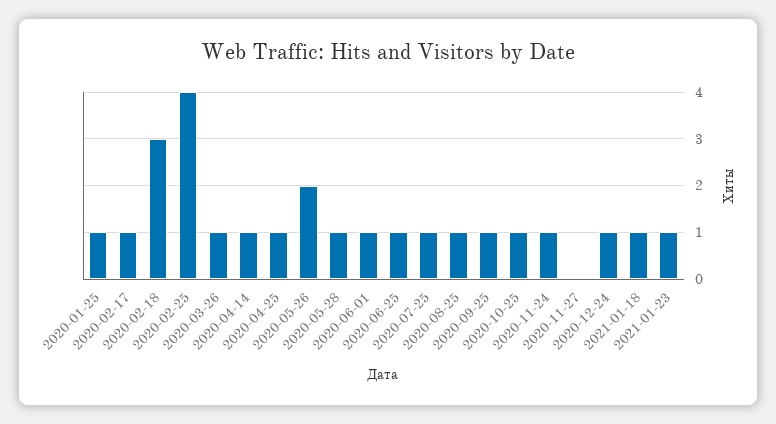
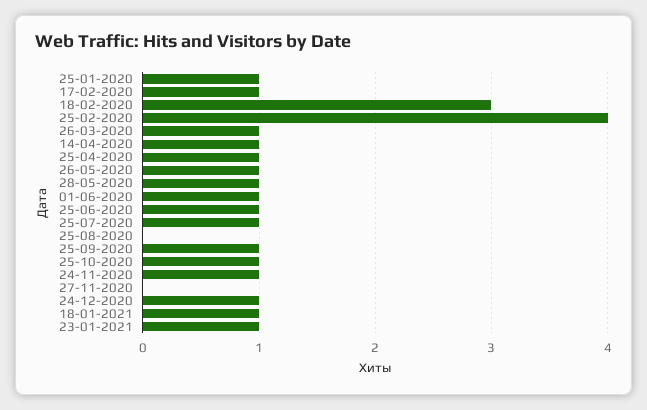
  {
    "2020-01-25": 1,
    "2020-02-17": 1,
    "2020-02-18": 3,
    "2020-02-25": 4,
    "2020-03-26": 1,
    "2020-04-14": 1,
    "2020-04-25": 1,
-   "2020-05-26": 2,
+   "2020-05-26": 1,
    "2020-05-28": 1,
    "2020-06-01": 1,
    "2020-06-25": 1,
    "2020-07-25": 1,
-   "2020-08-25": 1,
+   "2020-08-25": 0,
    "2020-09-25": 1,
    "2020-10-25": 1,
    "2020-11-24": 1,
    "2020-11-27": 0,
    "2020-12-24": 1,
    "2021-01-18": 1,
    "2021-01-23": 1
  }

